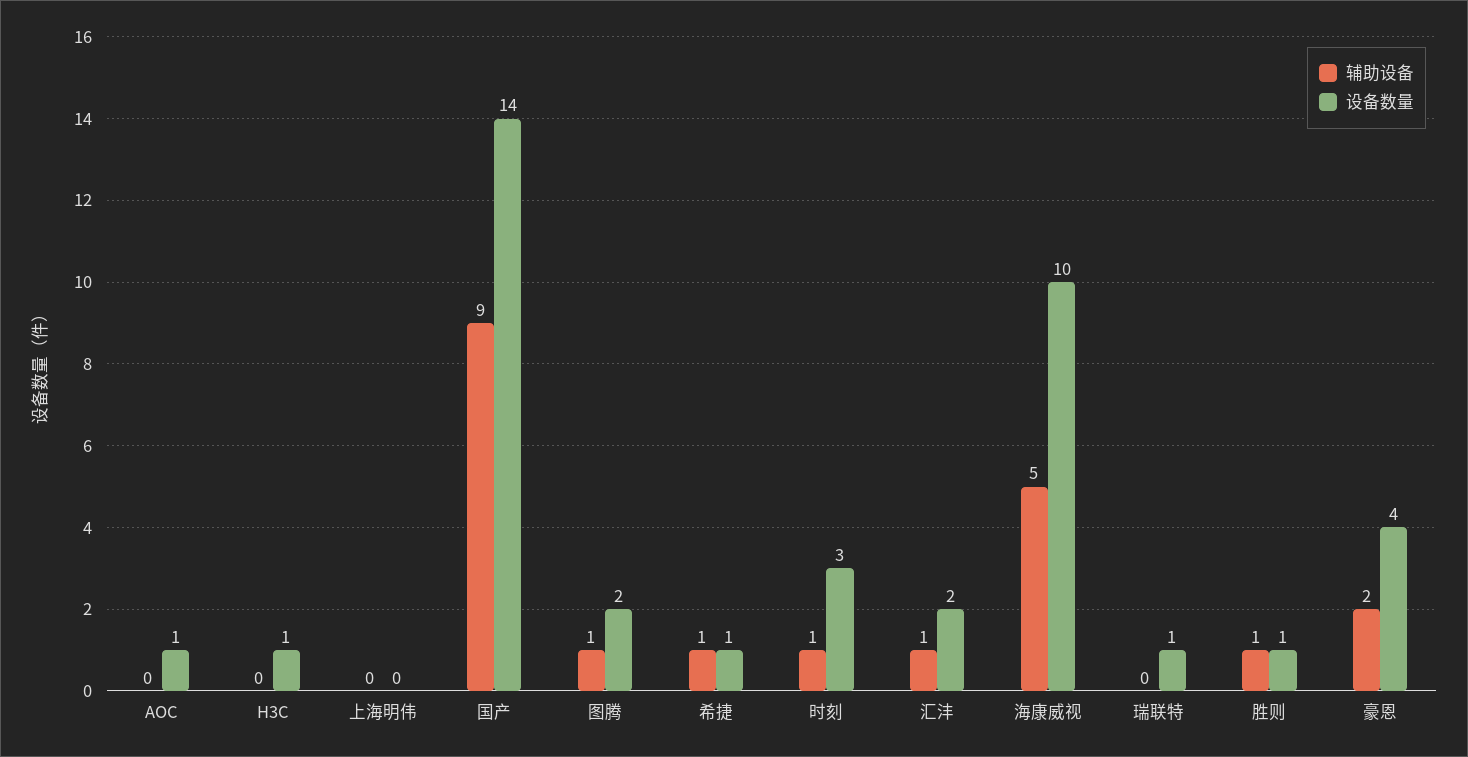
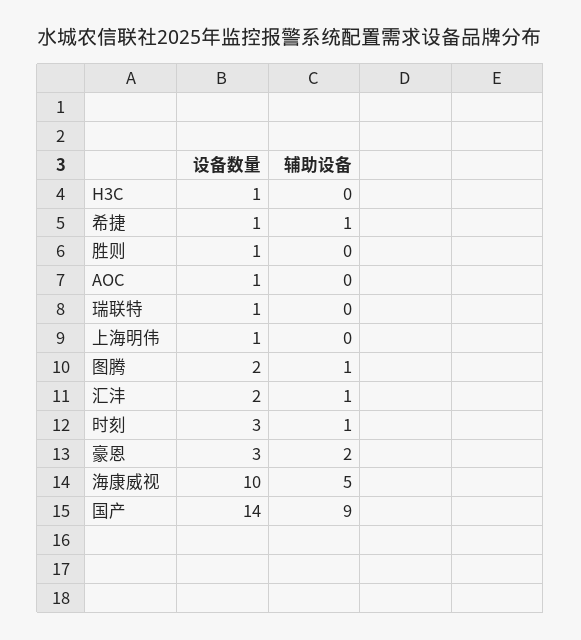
  {
    "辅助设备": {
      "AOC": 0,
      "H3C": 0,
      "上海明伟": 0,
      "国产": 9,
      "图腾": 1,
      "希捷": 1,
      "时刻": 1,
      "汇沣": 1,
      "海康威视": 5,
      "瑞联特": 0,
-     "胜则": 1,
+     "胜则": 0,
      "豪恩": 2
    },
    "设备数量": {
      "AOC": 1,
      "H3C": 1,
-     "上海明伟": 0,
+     "上海明伟": 1,
      "国产": 14,
      "图腾": 2,
      "希捷": 1,
      "时刻": 3,
      "汇沣": 2,
      "海康威视": 10,
      "瑞联特": 1,
      "胜则": 1,
-     "豪恩": 4
+     "豪恩": 3
    }
  }

